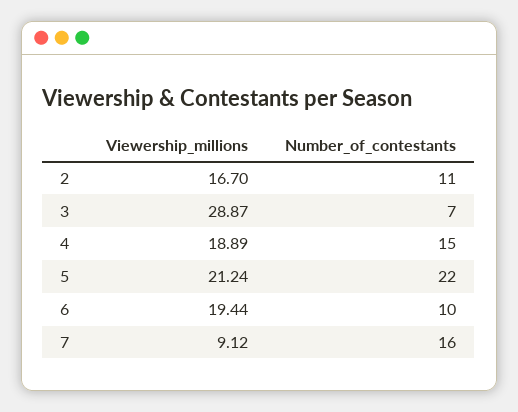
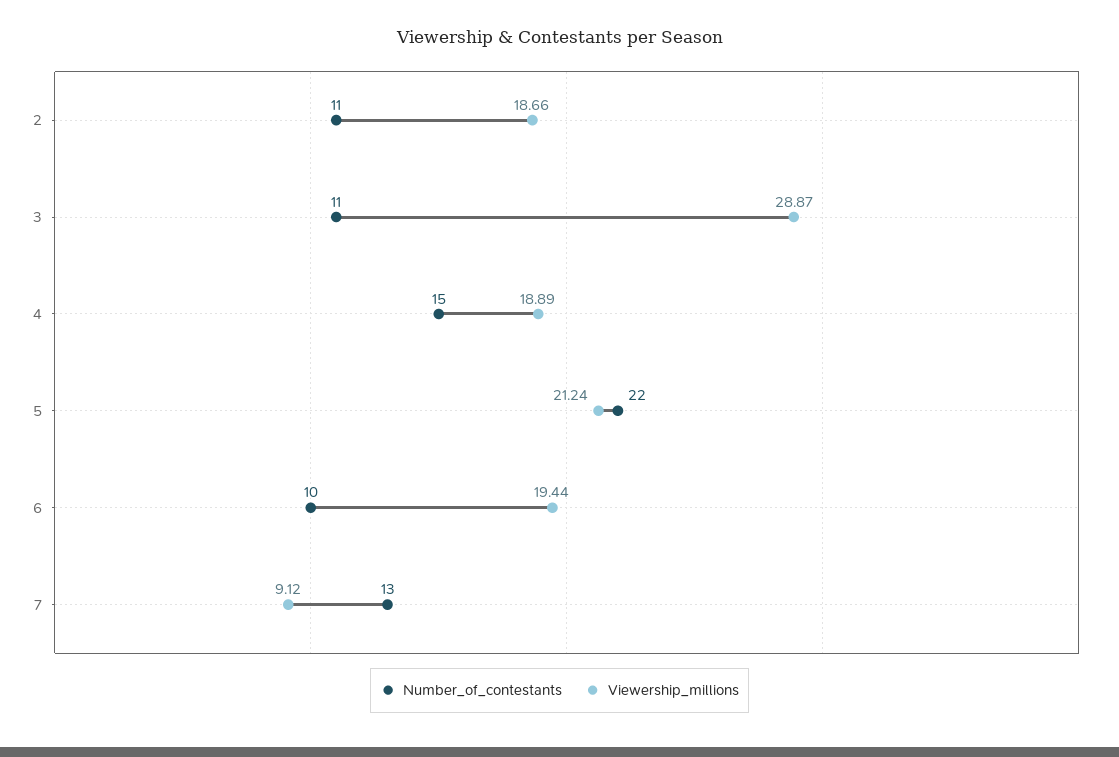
  {
    "Viewership_millions": {
-     "2": 16.7,
+     "2": 18.66,
      "3": 28.87,
      "4": 18.89,
      "5": 21.24,
      "6": 19.44,
      "7": 9.12
    },
    "Number_of_contestants": {
      "2": 11,
-     "3": 7,
+     "3": 11,
      "4": 15,
      "5": 22,
      "6": 10,
-     "7": 16
+     "7": 13
    }
  }

